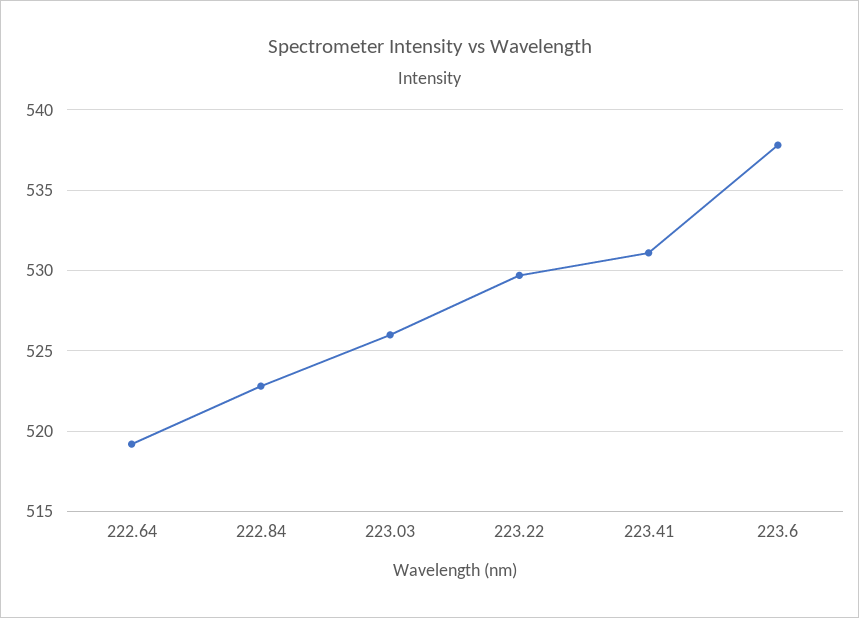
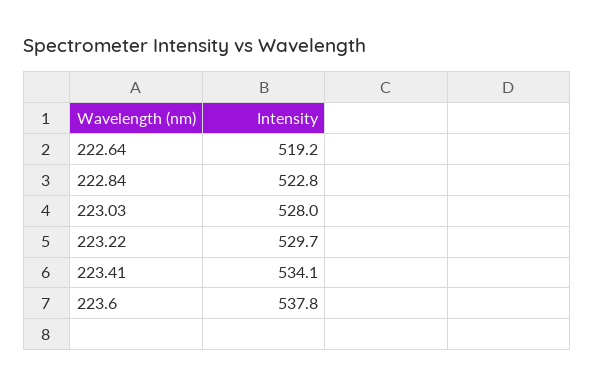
  {
    "222.64": 519.2,
    "222.84": 522.8,
-   "223.03": 526,
+   "223.03": 528,
    "223.22": 529.7,
-   "223.41": 531,
+   "223.41": 534.1,
    "223.6": 537.8
  }

